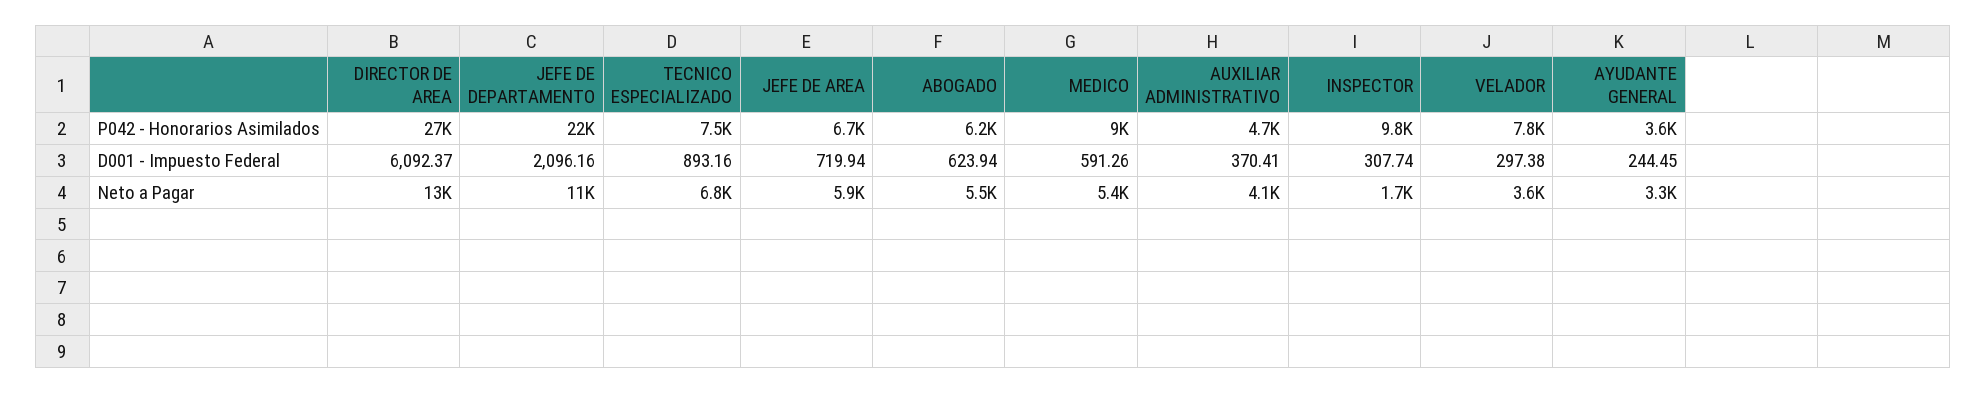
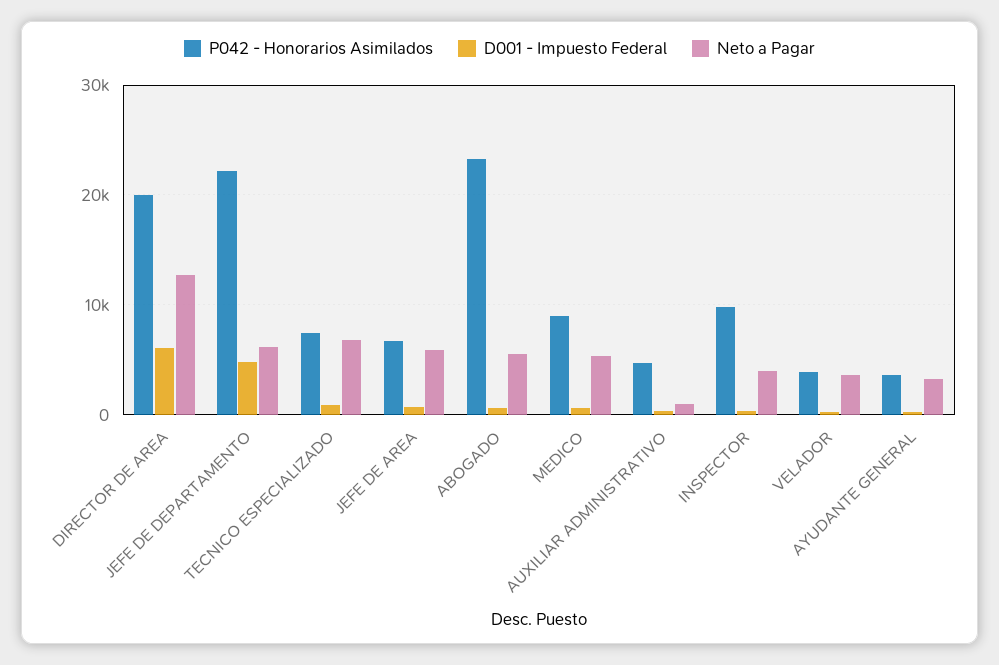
  {
    "P042 - Honorarios Asimilados": {
-     "DIRECTOR DE AREA": 27000,
+     "DIRECTOR DE AREA": 20000,
      "JEFE DE DEPARTAMENTO": 22000,
      "TECNICO ESPECIALIZADO": 7500,
      "JEFE DE AREA": 6700,
-     "ABOGADO": 6200,
+     "ABOGADO": 23000,
      "MEDICO": 9000,
      "AUXILIAR ADMINISTRATIVO": 4700,
      "INSPECTOR": 9800,
-     "VELADOR": 7800,
+     "VELADOR": 4000,
      "AYUDANTE GENERAL": 3600
    },
    "D001 - Impuesto Federal": {
      "DIRECTOR DE AREA": 6092.37,
-     "JEFE DE DEPARTAMENTO": 2096.16,
+     "JEFE DE DEPARTAMENTO": 5000,
      "TECNICO ESPECIALIZADO": 893.16,
      "JEFE DE AREA": 719.94,
      "ABOGADO": 623.94,
      "MEDICO": 591.26,
      "AUXILIAR ADMINISTRATIVO": 370.41,
      "INSPECTOR": 307.74,
      "VELADOR": 297.38,
      "AYUDANTE GENERAL": 244.45
    },
    "Neto a Pagar": {
      "DIRECTOR DE AREA": 13000,
-     "JEFE DE DEPARTAMENTO": 11000,
+     "JEFE DE DEPARTAMENTO": 6000,
      "TECNICO ESPECIALIZADO": 6800,
      "JEFE DE AREA": 5900,
      "ABOGADO": 5500,
      "MEDICO": 5400,
-     "AUXILIAR ADMINISTRATIVO": 4100,
+     "AUXILIAR ADMINISTRATIVO": 1000,
-     "INSPECTOR": 1700,
+     "INSPECTOR": 4000,
      "VELADOR": 3600,
      "AYUDANTE GENERAL": 3300
    }
  }

